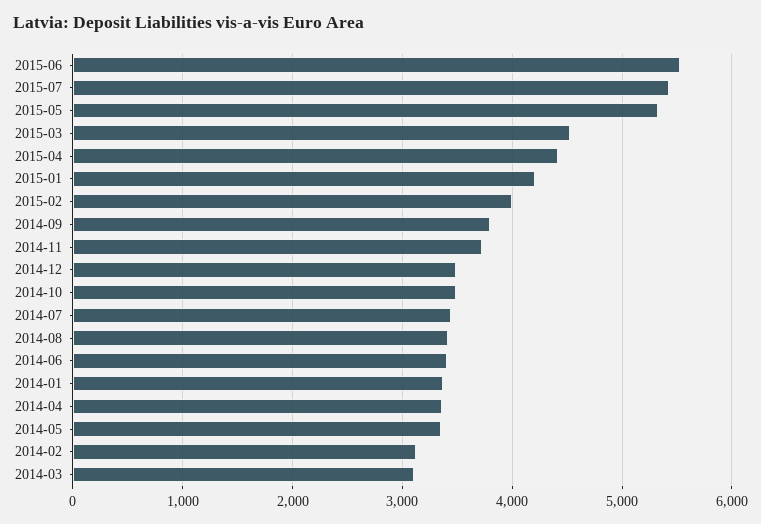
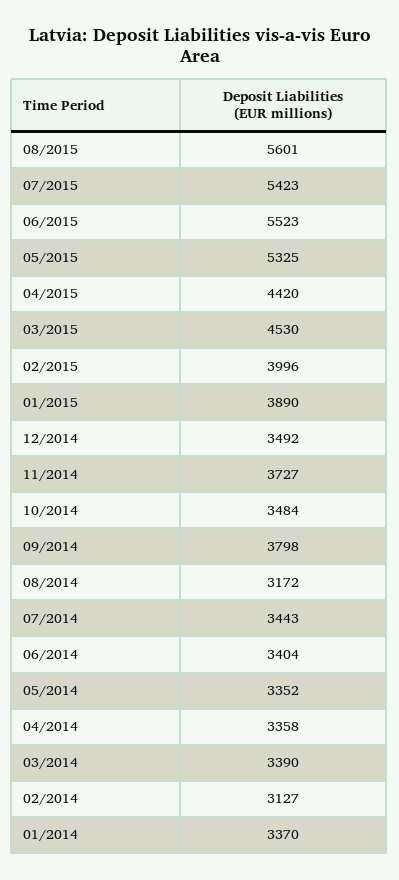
  {
    "2015-06": 5523,
    "2015-07": 5423,
    "2015-05": 5325,
    "2015-03": 4530,
    "2015-04": 4420,
-   "2015-01": 4200,
+   "2015-01": 3890,
    "2015-02": 3996,
    "2014-09": 3798,
    "2014-11": 3727,
    "2014-12": 3492,
    "2014-10": 3484,
    "2014-07": 3443,
-   "2014-08": 3400,
+   "2014-08": 3172,
    "2014-06": 3404,
    "2014-01": 3370,
    "2014-04": 3358,
    "2014-05": 3352,
    "2014-02": 3127,
-   "2014-03": 3100
+   "2014-03": 3390,
+   "08/2015": 5601
  }

